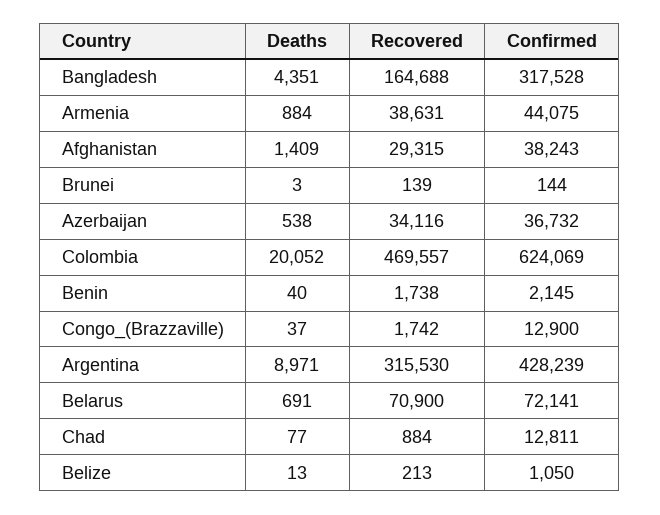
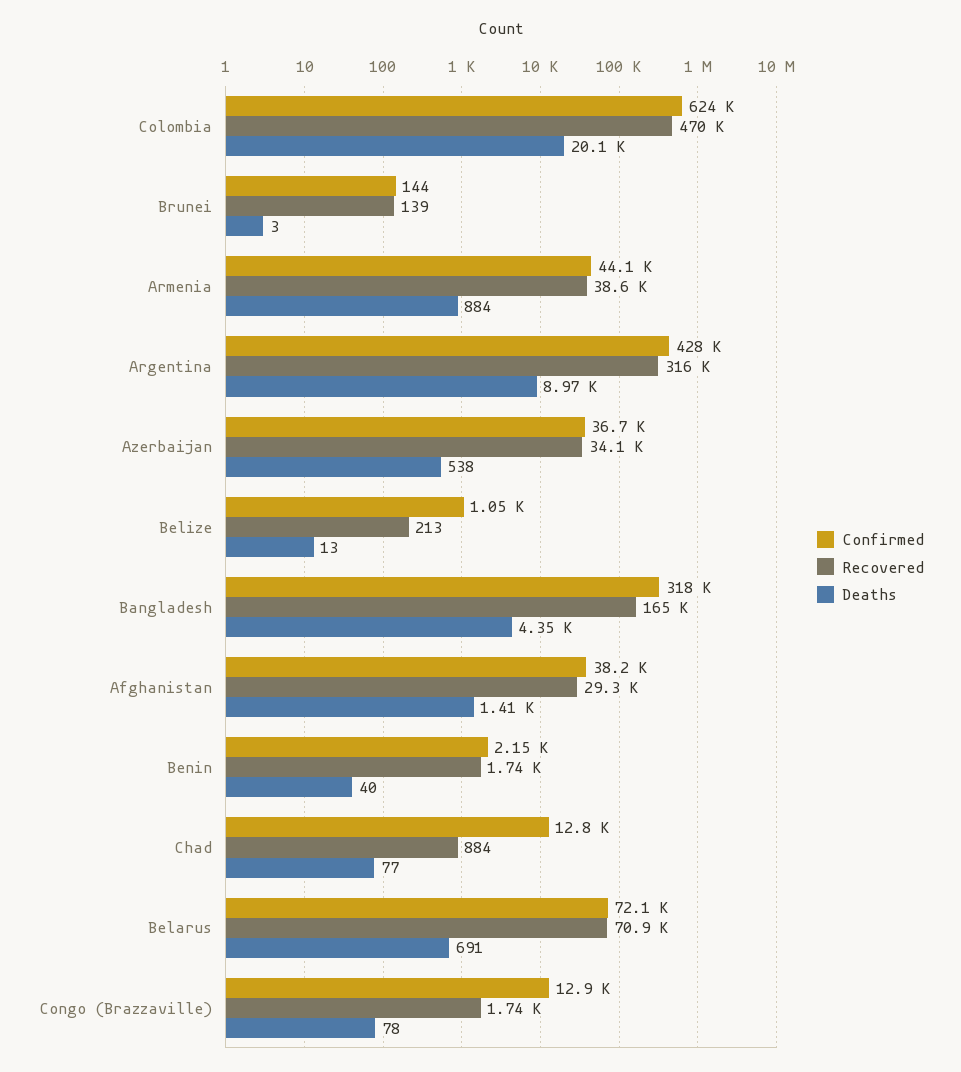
  {
    "Deaths": {
      "Bangladesh": 4351,
      "Armenia": 884,
      "Afghanistan": 1409,
      "Brunei": 3,
      "Azerbaijan": 538,
      "Colombia": 20052,
      "Benin": 40,
-     "Congo_(Brazzaville)": 37,
+     "Congo_(Brazzaville)": 78,
      "Argentina": 8971,
      "Belarus": 691,
      "Chad": 77,
      "Belize": 13
    },
    "Recovered": {
      "Bangladesh": 164688,
      "Armenia": 38631,
      "Afghanistan": 29315,
      "Brunei": 139,
      "Azerbaijan": 34116,
      "Colombia": 469557,
      "Benin": 1738,
      "Congo_(Brazzaville)": 1742,
      "Argentina": 315530,
      "Belarus": 70900,
      "Chad": 884,
      "Belize": 213
    },
    "Confirmed": {
      "Bangladesh": 317528,
      "Armenia": 44075,
      "Afghanistan": 38243,
      "Brunei": 144,
      "Azerbaijan": 36732,
      "Colombia": 624069,
      "Benin": 2145,
      "Congo_(Brazzaville)": 12900,
      "Argentina": 428239,
      "Belarus": 72141,
      "Chad": 12811,
      "Belize": 1050
    }
  }

